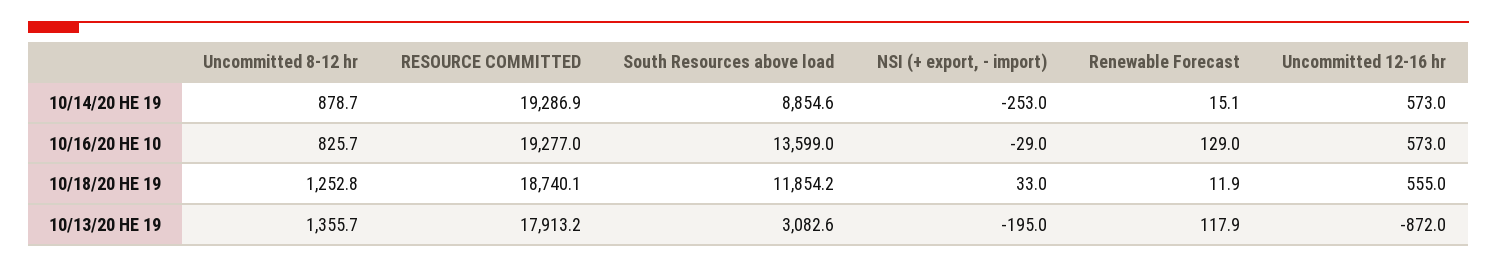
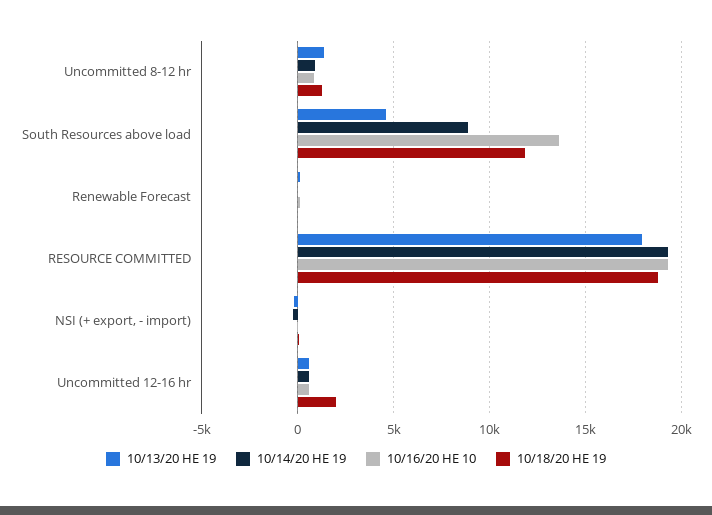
  {
    "10/14/20 HE 19": {
      "Uncommitted 8-12 hr": 878.7,
      "RESOURCE COMMITTED": 19286.9,
      "South Resources above load": 8854.6,
      "NSI (+ export, - import)": -253,
      "Renewable Forecast": 15.1,
      "Uncommitted 12-16 hr": 573
    },
    "10/16/20 HE 10": {
      "Uncommitted 8-12 hr": 825.7,
      "RESOURCE COMMITTED": 19277,
      "South Resources above load": 13599,
      "NSI (+ export, - import)": -29,
      "Renewable Forecast": 129,
      "Uncommitted 12-16 hr": 573
    },
    "10/18/20 HE 19": {
      "Uncommitted 8-12 hr": 1252.8,
      "RESOURCE COMMITTED": 18740.1,
      "South Resources above load": 11854.2,
      "NSI (+ export, - import)": 33,
      "Renewable Forecast": 11.9,
-     "Uncommitted 12-16 hr": 555
+     "Uncommitted 12-16 hr": 2000
    },
    "10/13/20 HE 19": {
      "Uncommitted 8-12 hr": 1355.7,
      "RESOURCE COMMITTED": 17913.2,
-     "South Resources above load": 3082.6,
+     "South Resources above load": 4500,
      "NSI (+ export, - import)": -195,
      "Renewable Forecast": 117.9,
-     "Uncommitted 12-16 hr": -872
+     "Uncommitted 12-16 hr": 500
    }
  }

